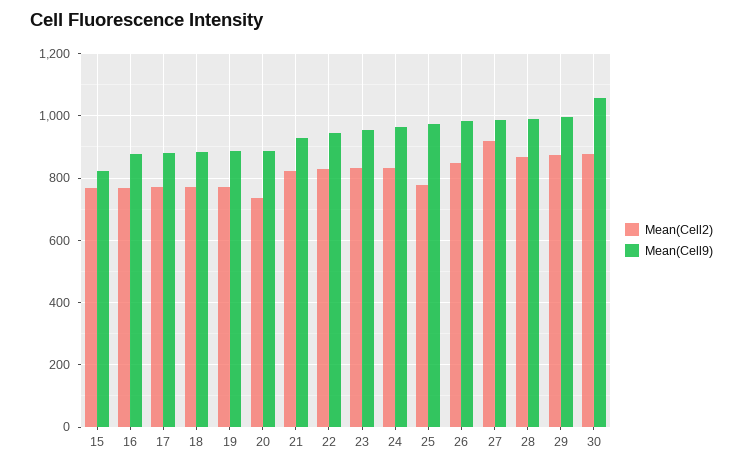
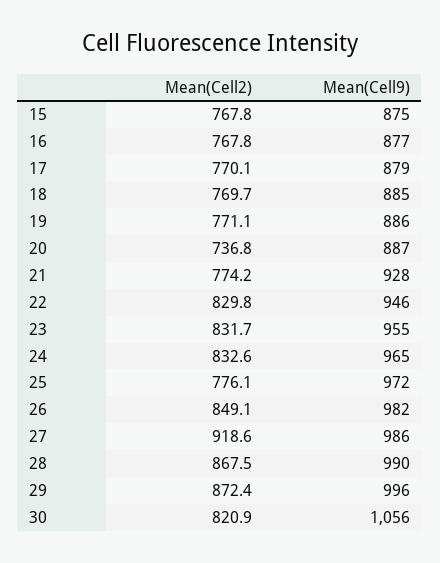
  {
    "Mean(Cell2)": {
      "15": 767.8,
      "16": 767.8,
      "17": 770.1,
      "18": 769.7,
      "19": 771.1,
      "20": 736.8,
-     "21": 820,
+     "21": 774.2,
      "22": 829.8,
      "23": 831.7,
      "24": 832.6,
      "25": 776.1,
      "26": 849.1,
      "27": 918.6,
      "28": 867.5,
      "29": 872.4,
-     "30": 880
+     "30": 820.9
    },
    "Mean(Cell9)": {
-     "15": 820,
+     "15": 875,
      "16": 877,
      "17": 879,
      "18": 885,
      "19": 886,
      "20": 887,
      "21": 928,
      "22": 946,
      "23": 955,
      "24": 965,
      "25": 972,
      "26": 982,
      "27": 986,
      "28": 990,
      "29": 996,
      "30": 1056
    }
  }

